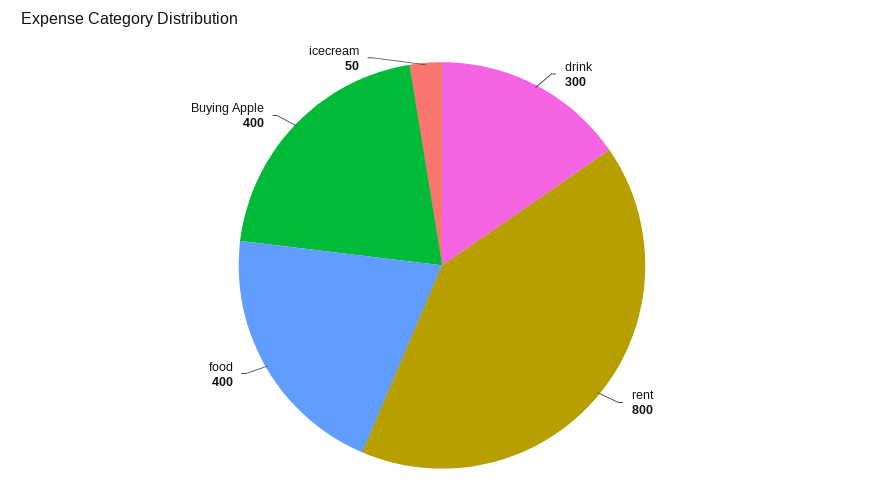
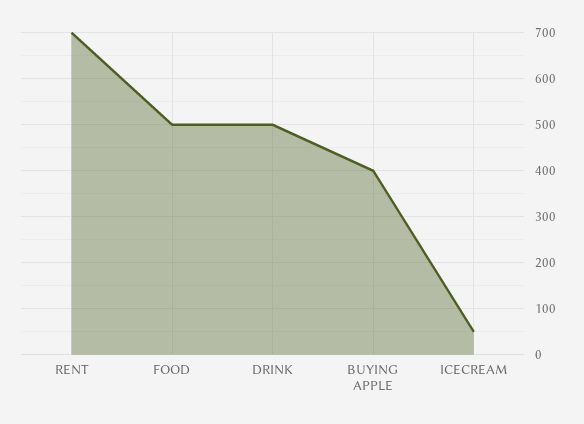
  {
-   "drink": 300,
+   "drink": 500,
-   "rent": 800,
+   "rent": 700,
-   "food": 400,
+   "food": 500,
    "Buying Apple": 400,
    "icecream": 50
  }

